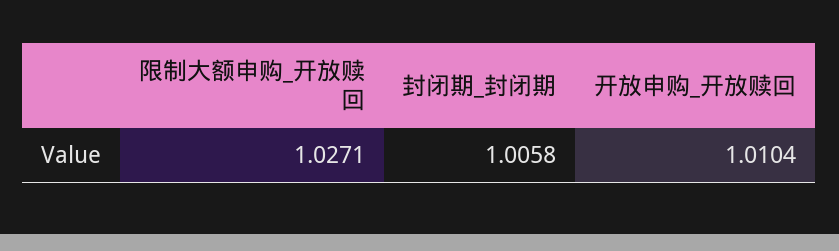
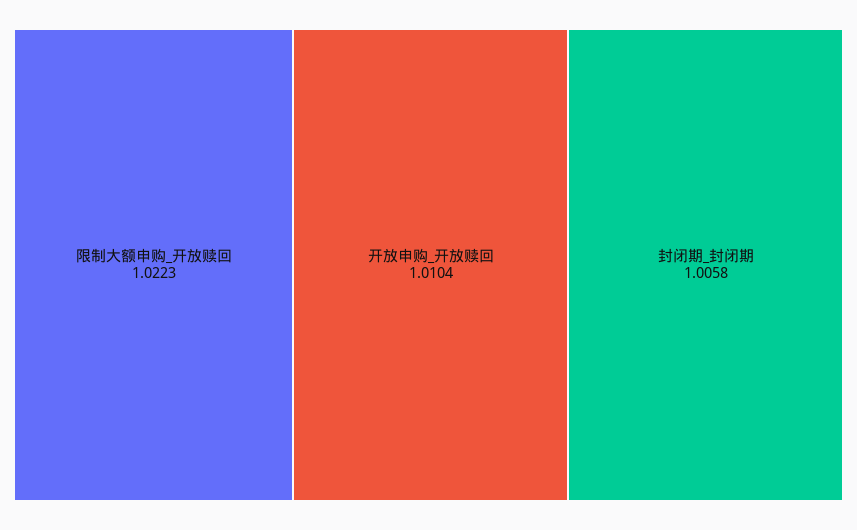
  {
-   "限制大额申购_开放赎回": 1.0271,
+   "限制大额申购_开放赎回": 1.0223,
    "封闭期_封闭期": 1.0058,
    "开放申购_开放赎回": 1.0104
  }

